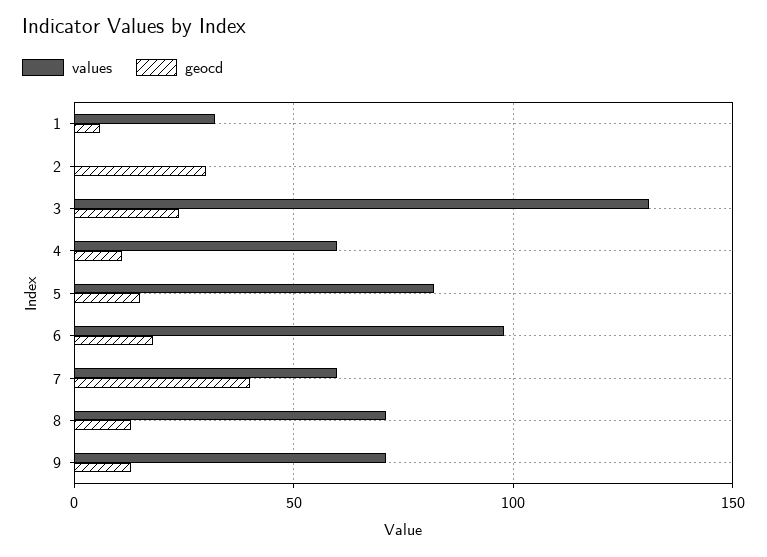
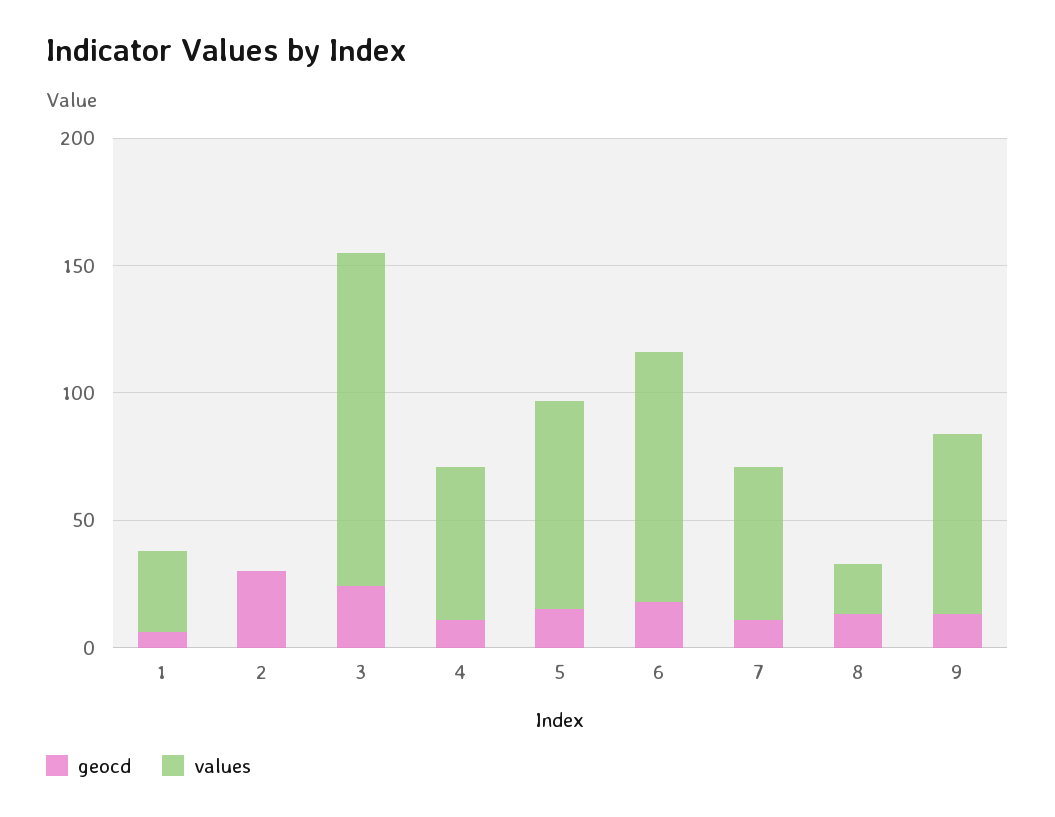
  {
    "values": {
      "1": 30,
      "2": 0,
      "3": 130,
      "4": 60,
      "5": 80,
      "6": 100,
      "7": 60,
-     "8": 70,
+     "8": 20,
      "9": 70
    },
    "geocd": {
      "1": 5,
      "2": 30,
      "3": 25,
      "4": 10,
      "5": 15,
      "6": 20,
-     "7": 40,
+     "7": 10,
      "8": 15,
      "9": 15
    }
  }

